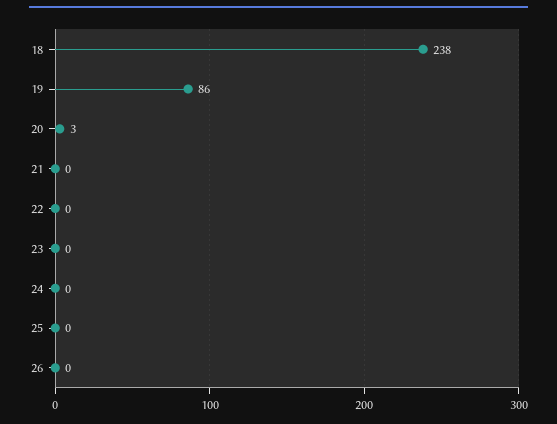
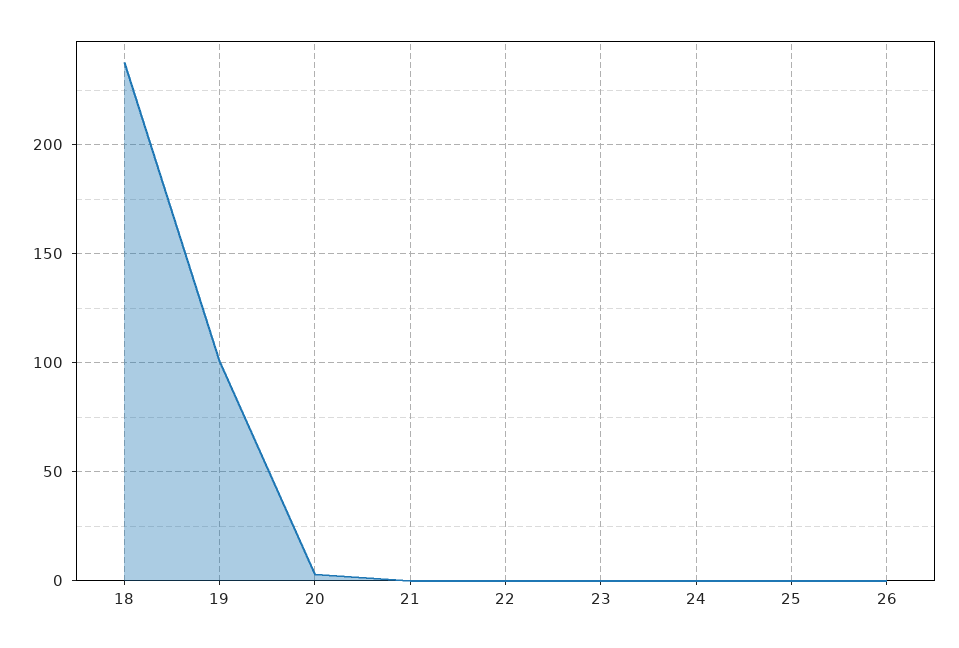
  {
    "18": 238,
-   "19": 86,
+   "19": 100,
    "20": 3,
    "21": 0,
    "22": 0,
    "23": 0,
    "24": 0,
    "25": 0,
    "26": 0
  }

